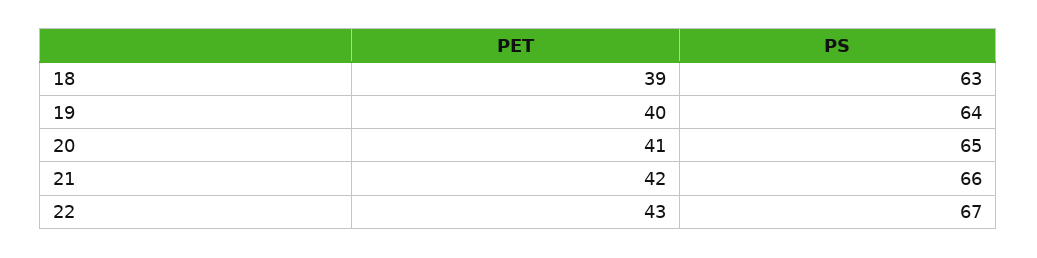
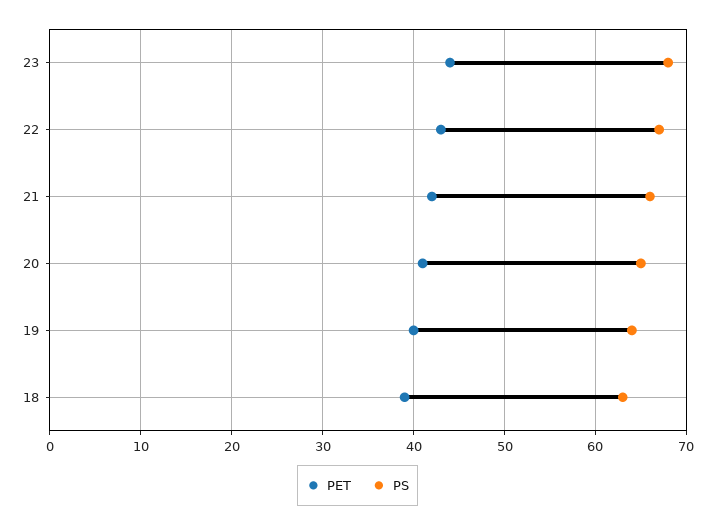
  {
    "PET": {
      "18": 39,
      "19": 40,
      "20": 41,
      "21": 42,
-     "22": 43
+     "22": 43,
+     "23": 44
    },
    "PS": {
      "18": 63,
      "19": 64,
      "20": 65,
      "21": 66,
-     "22": 67
+     "22": 67,
+     "23": 68
    }
  }

